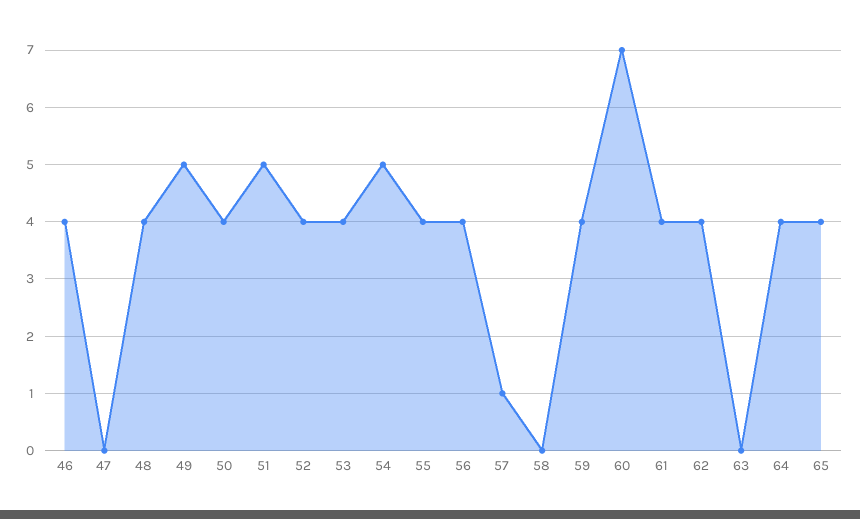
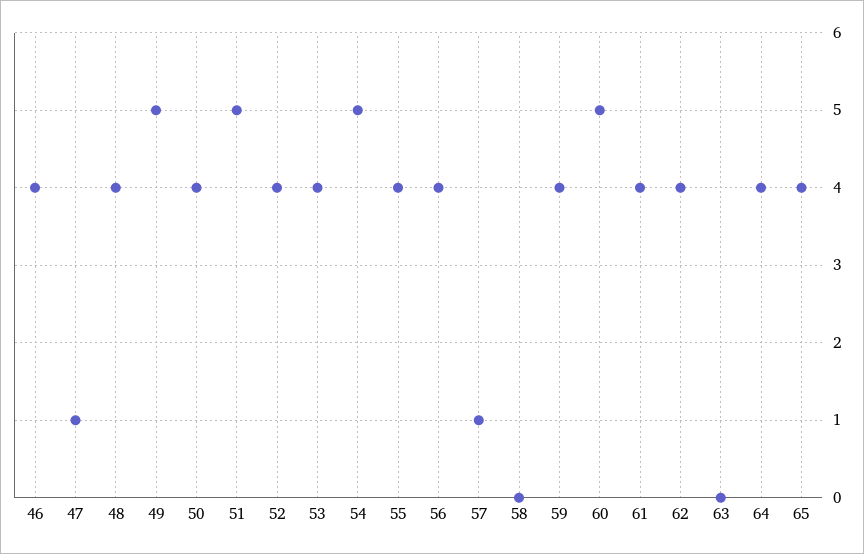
  {
    "46": 4,
-   "47": 0,
+   "47": 1,
    "48": 4,
    "49": 5,
    "50": 4,
    "51": 5,
    "52": 4,
    "53": 4,
    "54": 5,
    "55": 4,
    "56": 4,
    "57": 1,
    "58": 0,
    "59": 4,
-   "60": 7,
+   "60": 5,
    "61": 4,
    "62": 4,
    "63": 0,
    "64": 4,
    "65": 4
  }

